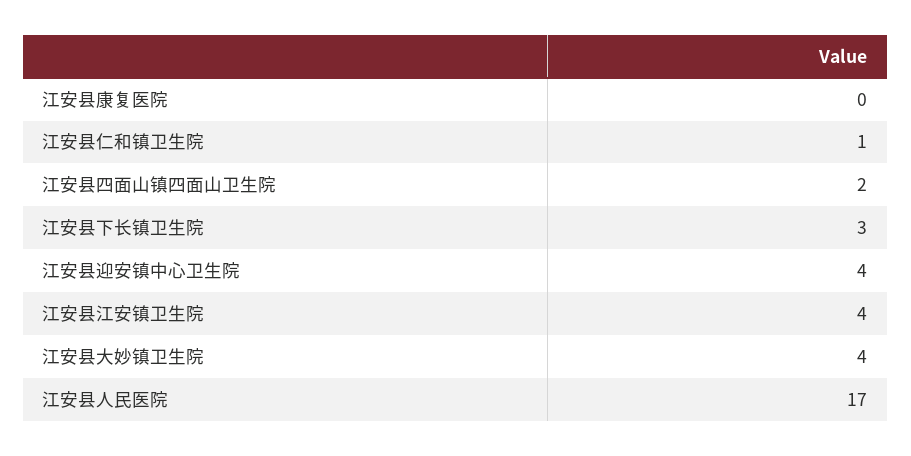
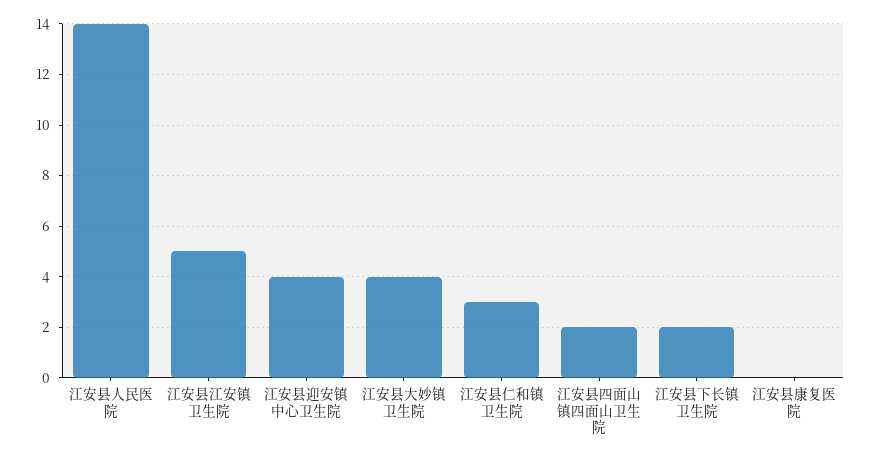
  {
    "江安县康复医院": 0,
-   "江安县仁和镇卫生院": 1,
+   "江安县仁和镇卫生院": 3,
    "江安县四面山镇四面山卫生院": 2,
-   "江安县下长镇卫生院": 3,
+   "江安县下长镇卫生院": 2,
    "江安县迎安镇中心卫生院": 4,
-   "江安县江安镇卫生院": 4,
+   "江安县江安镇卫生院": 5,
    "江安县大妙镇卫生院": 4,
-   "江安县人民医院": 17
+   "江安县人民医院": 14
  }

